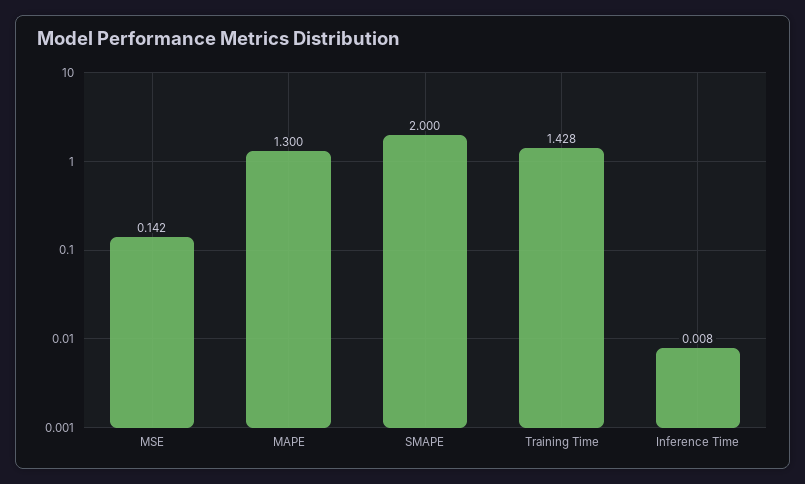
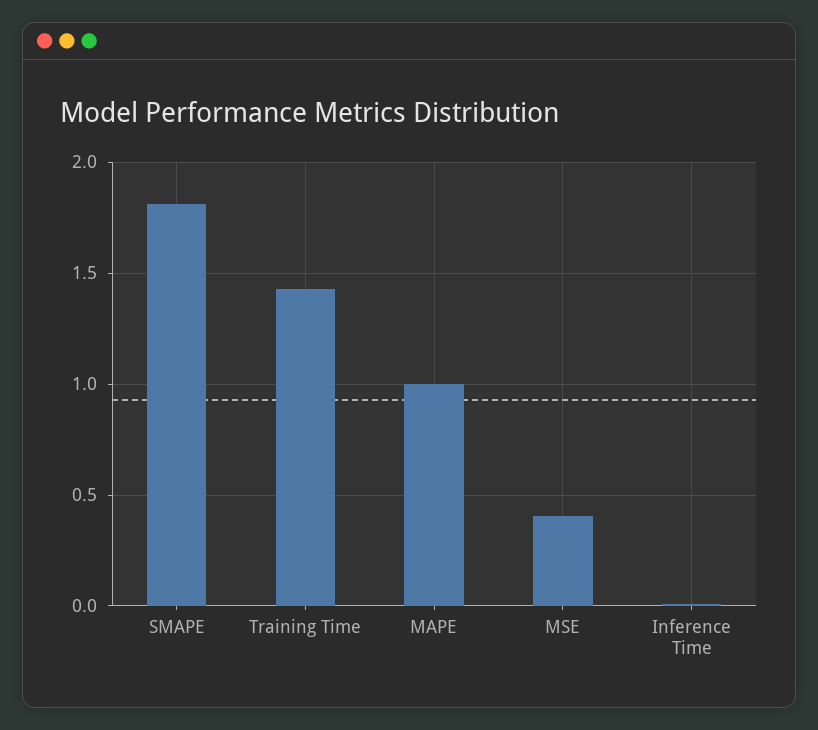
  {
-   "MSE": 0.142,
+   "MSE": 0.4,
-   "MAPE": 1.3,
+   "MAPE": 1,
-   "SMAPE": 2,
+   "SMAPE": 1.8,
    "Training Time": 1.428,
    "Inference Time": 0.008
  }

